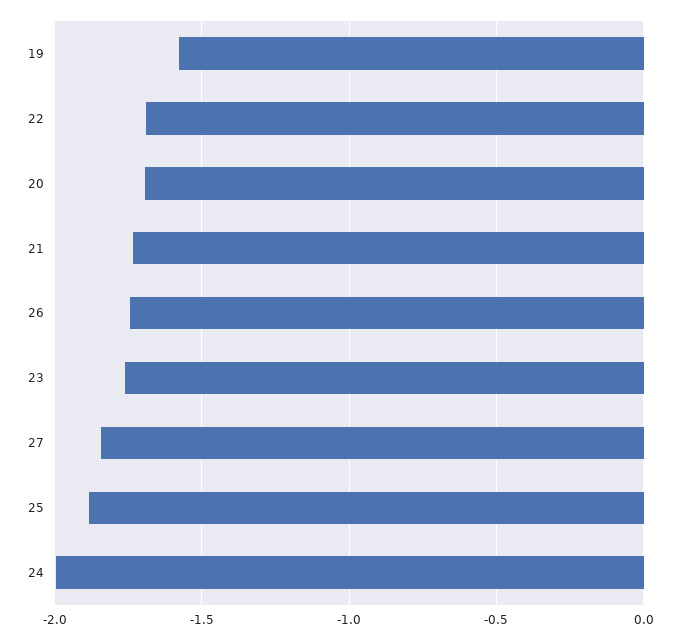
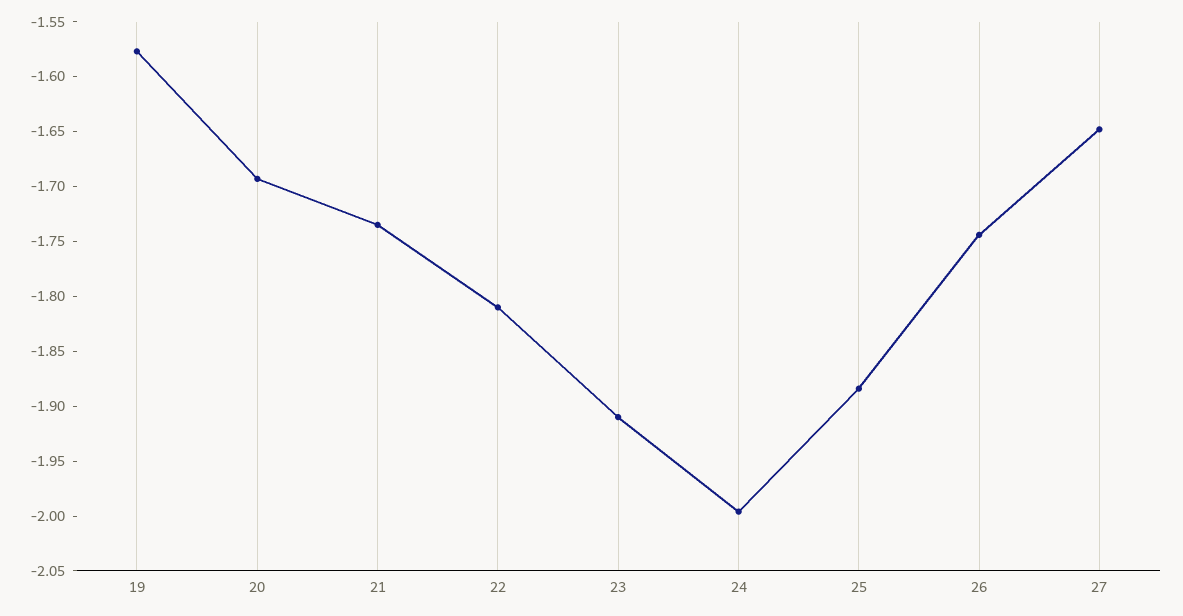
  {
    "19": -1.58,
-   "22": -1.7,
+   "22": -1.81,
    "20": -1.69,
    "21": -1.74,
    "26": -1.74,
-   "23": -1.75,
+   "23": -1.91,
-   "27": -1.85,
+   "27": -1.65,
    "25": -1.88,
    "24": -2
  }

